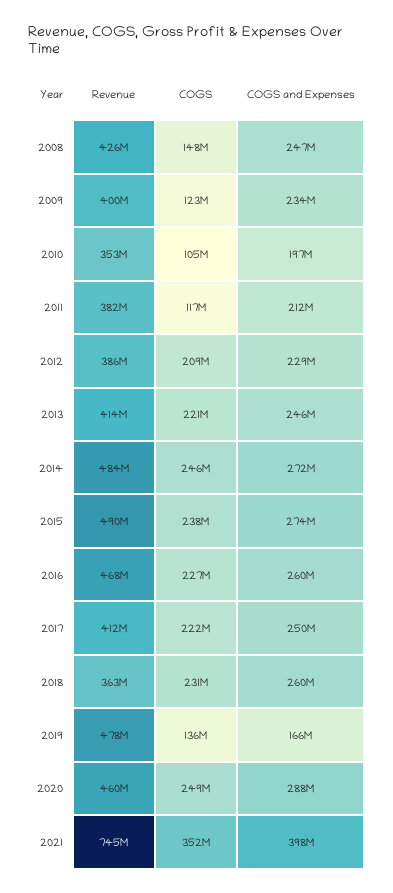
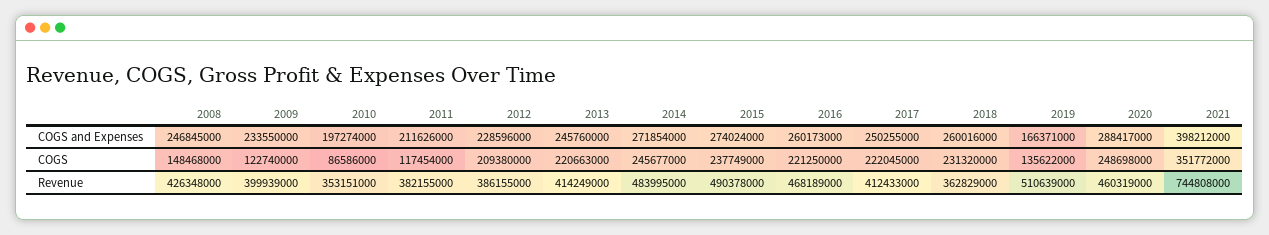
  {
    "Revenue": {
      "2008": 426348000,
      "2009": 399939000,
      "2010": 353151000,
      "2011": 382155000,
      "2012": 386155000,
      "2013": 414249000,
      "2014": 483995000,
      "2015": 490378000,
      "2016": 468189000,
      "2017": 412433000,
      "2018": 362829000,
-     "2019": 478000000,
+     "2019": 510639000,
      "2020": 460319000,
      "2021": 744808000
    },
    "COGS": {
      "2008": 148468000,
      "2009": 122740000,
-     "2010": 105000000,
+     "2010": 86586000,
      "2011": 117454000,
      "2012": 209380000,
      "2013": 220663000,
      "2014": 245677000,
      "2015": 237749000,
-     "2016": 227000000,
+     "2016": 221250000,
      "2017": 222045000,
      "2018": 231320000,
      "2019": 135622000,
      "2020": 248698000,
      "2021": 351772000
    },
    "COGS and Expenses": {
      "2008": 246845000,
      "2009": 233550000,
      "2010": 197274000,
      "2011": 211626000,
      "2012": 228596000,
      "2013": 245760000,
      "2014": 271854000,
      "2015": 274024000,
      "2016": 260173000,
      "2017": 250255000,
      "2018": 260016000,
      "2019": 166371000,
      "2020": 288417000,
      "2021": 398212000
    }
  }

